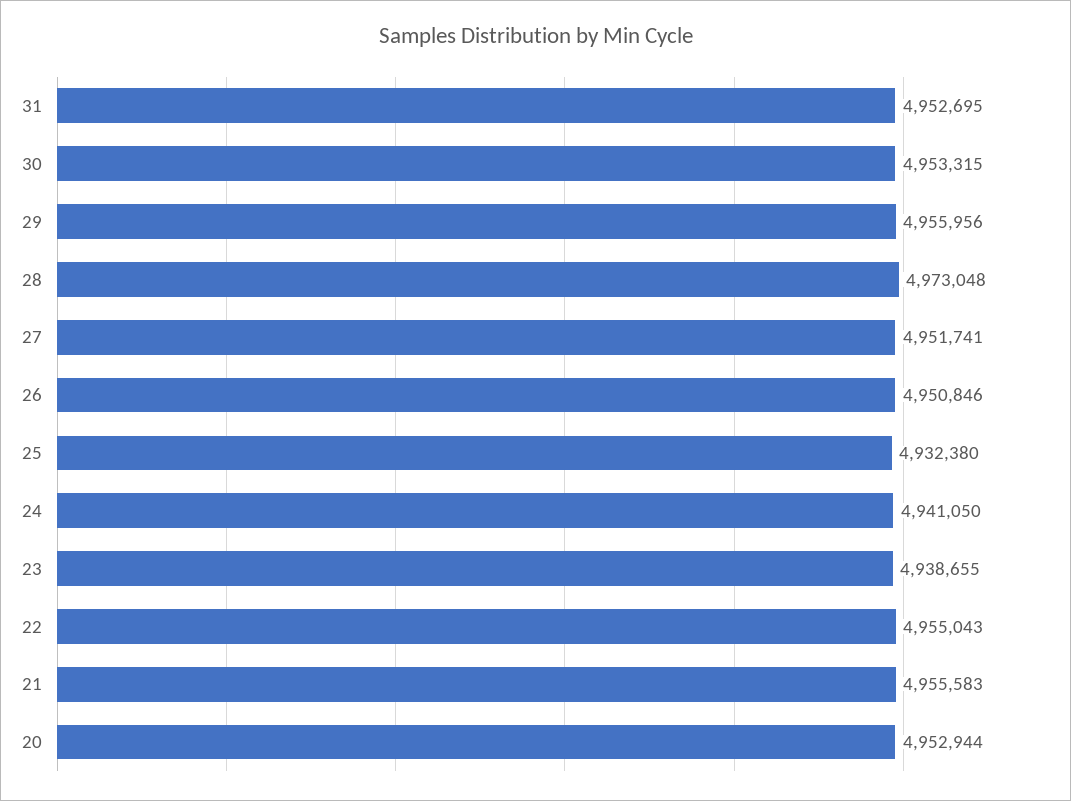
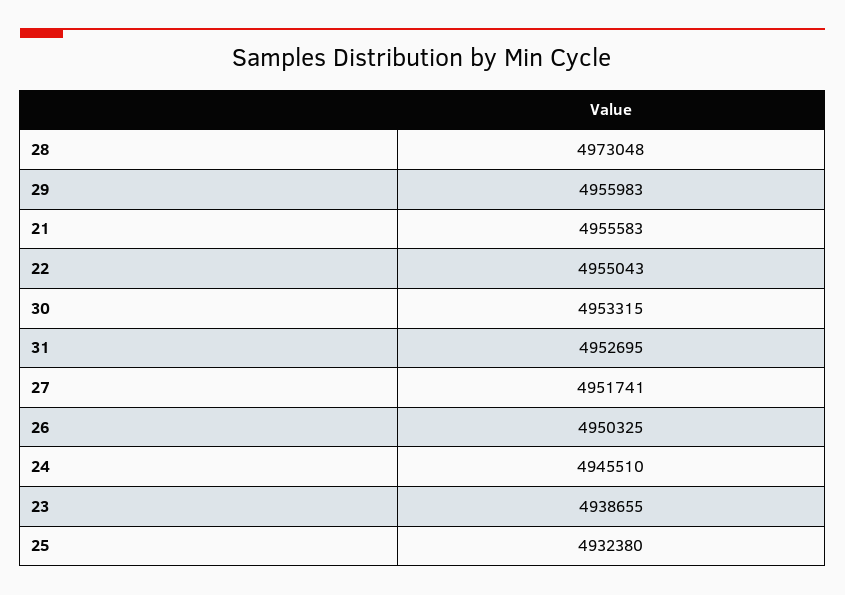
  {
    "31": 4952695,
    "30": 4953315,
-   "29": 4955956,
+   "29": 4955983,
    "28": 4973048,
    "27": 4951741,
-   "26": 4950846,
+   "26": 4950325,
    "25": 4932380,
-   "24": 4941050,
+   "24": 4945510,
    "23": 4938655,
    "22": 4955043,
-   "21": 4955583,
+   "21": 4955583
-   "20": 4952944
  }

